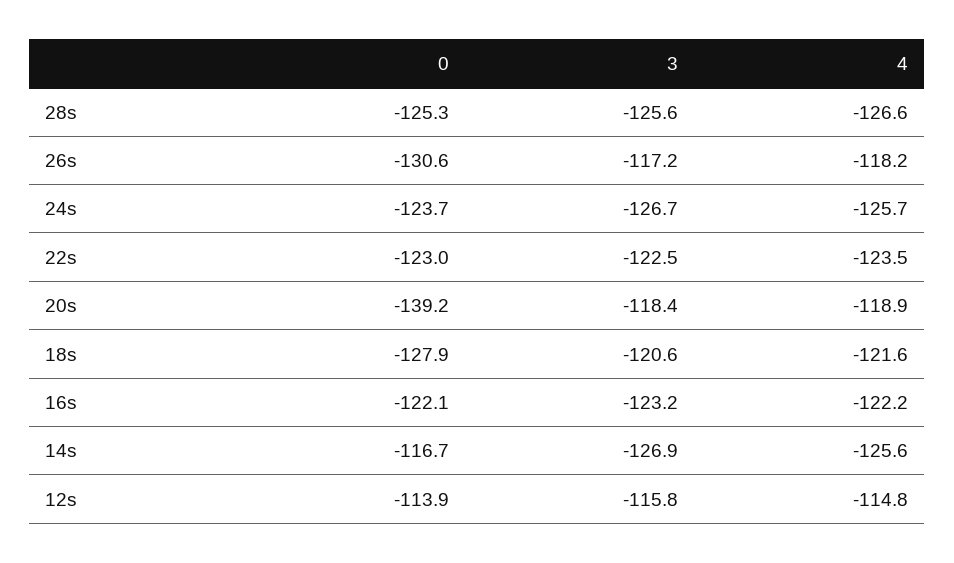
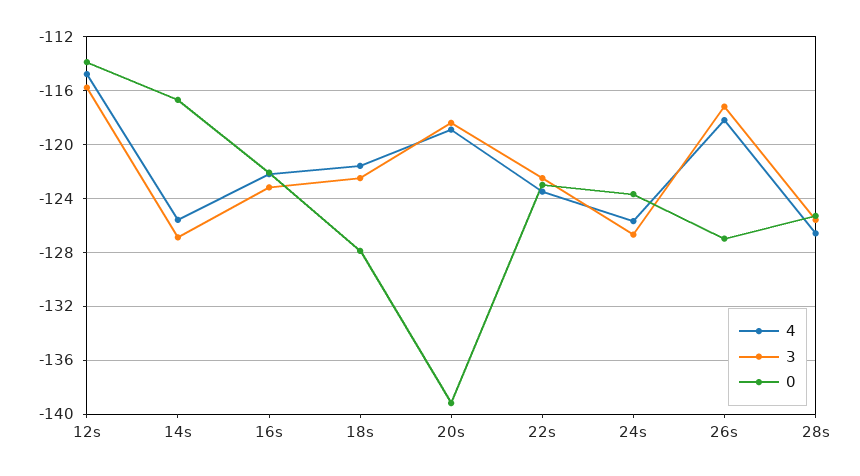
  {
    "0": {
      "28s": -125.3,
-     "26s": -130.6,
+     "26s": -127,
      "24s": -123.7,
      "22s": -123,
      "20s": -139.2,
      "18s": -127.9,
      "16s": -122.1,
      "14s": -116.7,
      "12s": -113.9
    },
    "3": {
      "28s": -125.6,
      "26s": -117.2,
      "24s": -126.7,
      "22s": -122.5,
      "20s": -118.4,
-     "18s": -120.6,
+     "18s": -122.5,
      "16s": -123.2,
      "14s": -126.9,
      "12s": -115.8
    },
    "4": {
      "28s": -126.6,
      "26s": -118.2,
      "24s": -125.7,
      "22s": -123.5,
      "20s": -118.9,
      "18s": -121.6,
      "16s": -122.2,
      "14s": -125.6,
      "12s": -114.8
    }
  }

